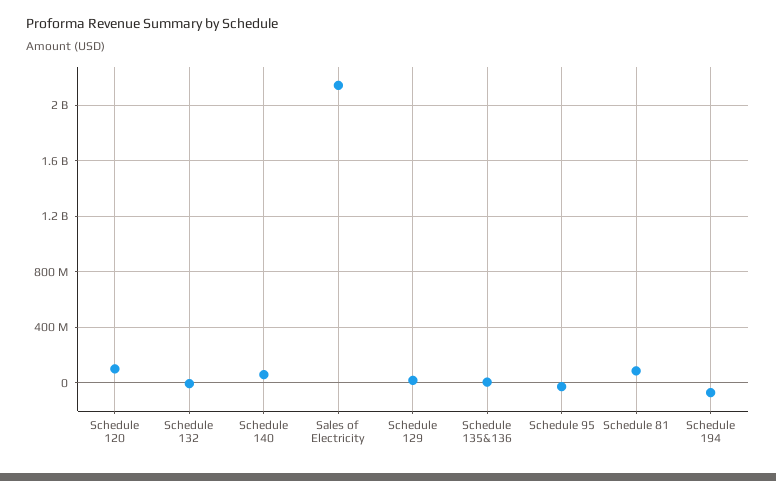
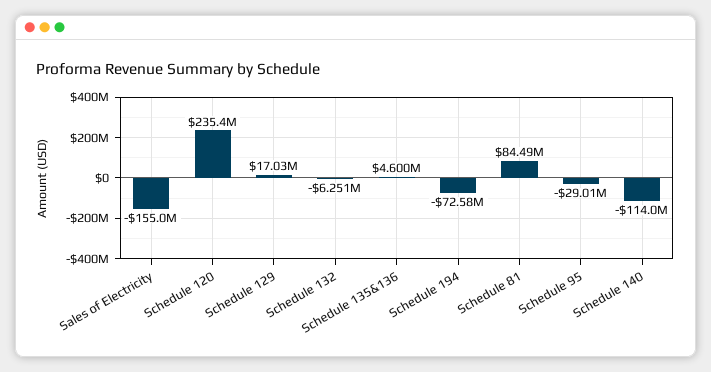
  {
-   "Schedule 120": 100000000,
+   "Schedule 120": 235400000,
    "Schedule 132": -6251000,
-   "Schedule 140": 50000000,
+   "Schedule 140": -114000000,
-   "Sales of Electricity": 2150000000,
+   "Sales of Electricity": -155000000,
    "Schedule 129": 17030000,
    "Schedule 135&136": 4600000,
    "Schedule 95": -29010000,
    "Schedule 81": 84490000,
    "Schedule 194": -72580000
  }

